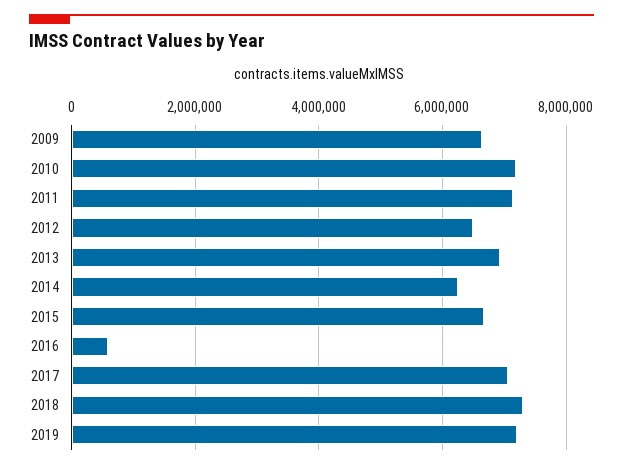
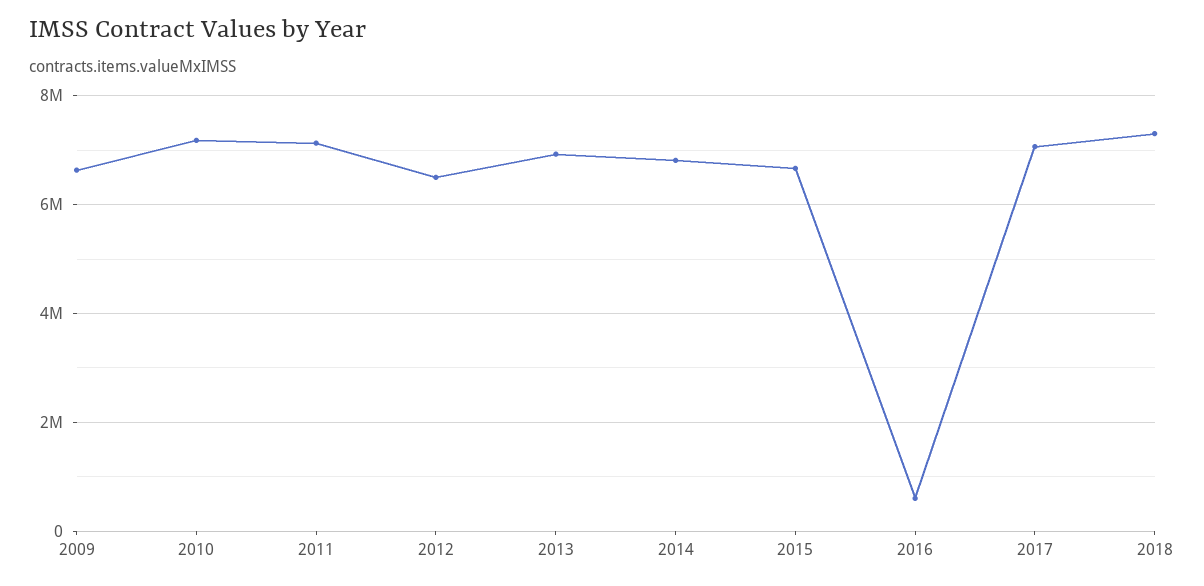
  {
    "2009": 6600000,
    "2010": 7200000,
    "2011": 7200000,
    "2012": 6600000,
    "2013": 7000000,
-   "2014": 6200000,
+   "2014": 6800000,
    "2015": 6600000,
    "2016": 600000,
    "2017": 7000000,
-   "2018": 7400000,
+   "2018": 7400000
-   "2019": 7200000
  }

